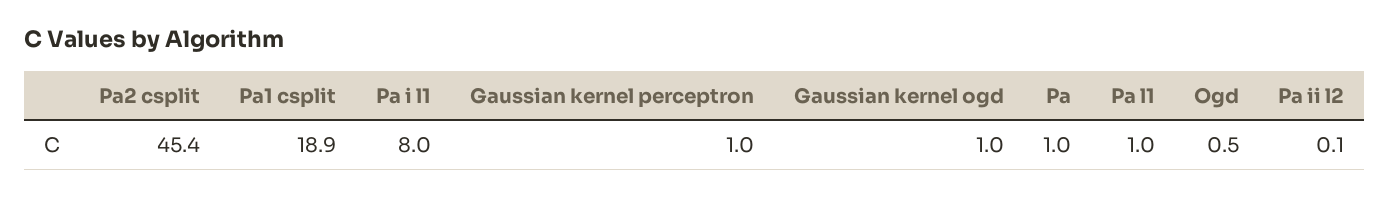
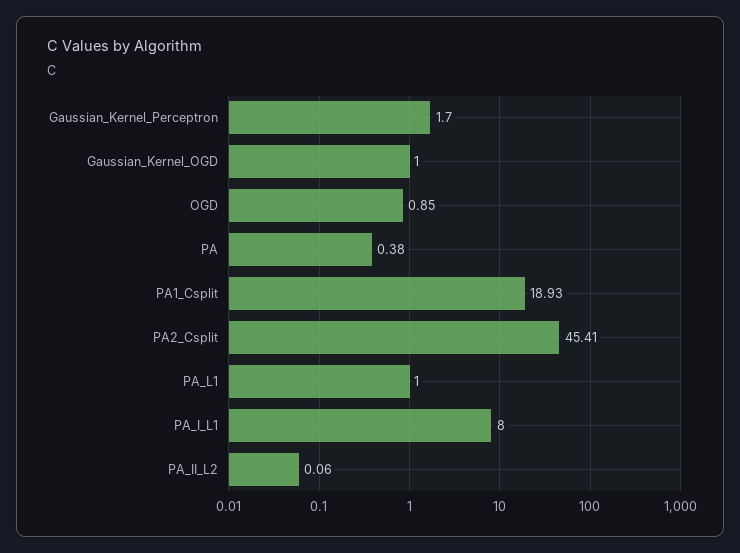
  {
    "Pa2 csplit": 45.41,
    "Pa1 csplit": 18.93,
    "Pa i l1": 8,
-   "Gaussian kernel perceptron": 1,
+   "Gaussian kernel perceptron": 1.7,
    "Gaussian kernel ogd": 1,
-   "Pa": 1,
+   "Pa": 0.38,
    "Pa l1": 1,
-   "Ogd": 0.5,
+   "Ogd": 0.85,
    "Pa ii l2": 0.06
  }

